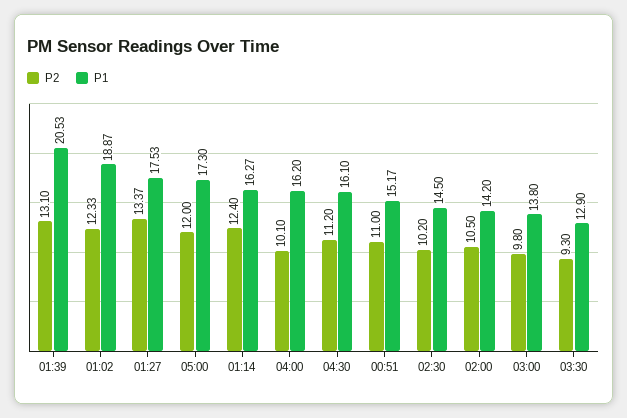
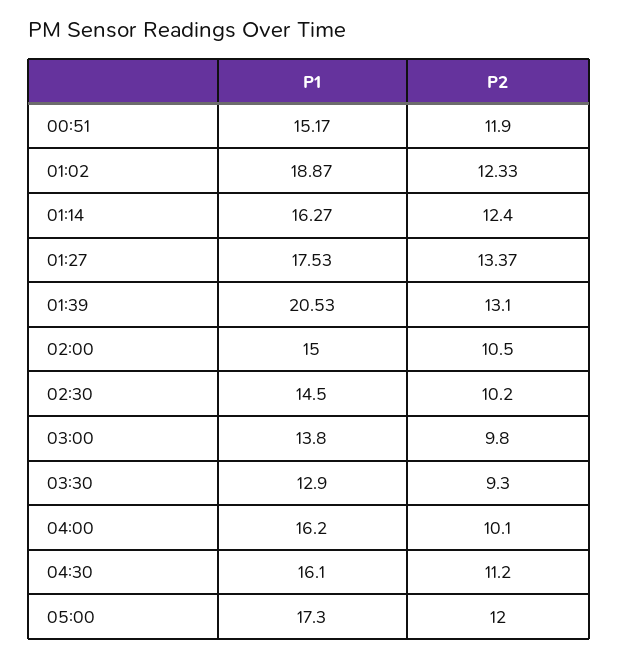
  {
    "P2": {
      "01:39": 13.1,
      "01:02": 12.33,
      "01:27": 13.37,
      "05:00": 12,
      "01:14": 12.4,
      "04:00": 10.1,
      "04:30": 11.2,
-     "00:51": 11,
+     "00:51": 11.9,
      "02:30": 10.2,
      "02:00": 10.5,
      "03:00": 9.8,
      "03:30": 9.3
    },
    "P1": {
      "01:39": 20.53,
      "01:02": 18.87,
      "01:27": 17.53,
      "05:00": 17.3,
      "01:14": 16.27,
      "04:00": 16.2,
      "04:30": 16.1,
      "00:51": 15.17,
      "02:30": 14.5,
-     "02:00": 14.2,
+     "02:00": 15,
      "03:00": 13.8,
      "03:30": 12.9
    }
  }

